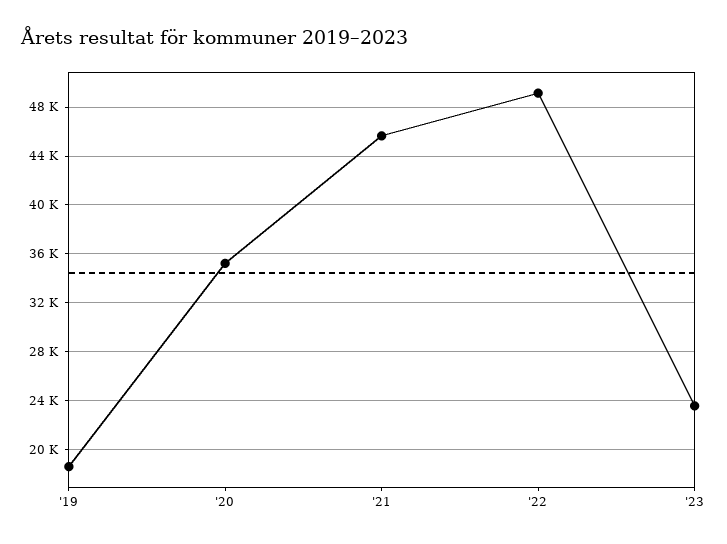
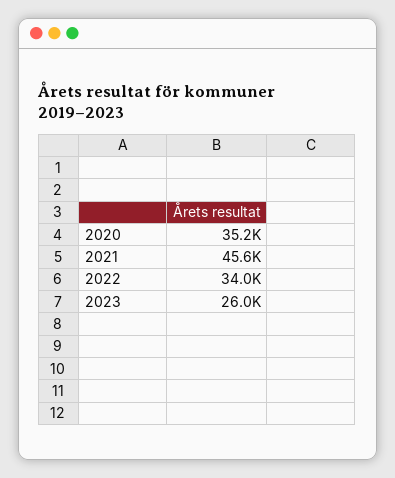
  {
-   "'19": 18500,
    "'20": 35200,
    "'21": 45600,
-   "'22": 49000,
+   "'22": 34000,
-   "'23": 23500
+   "'23": 26000
  }

